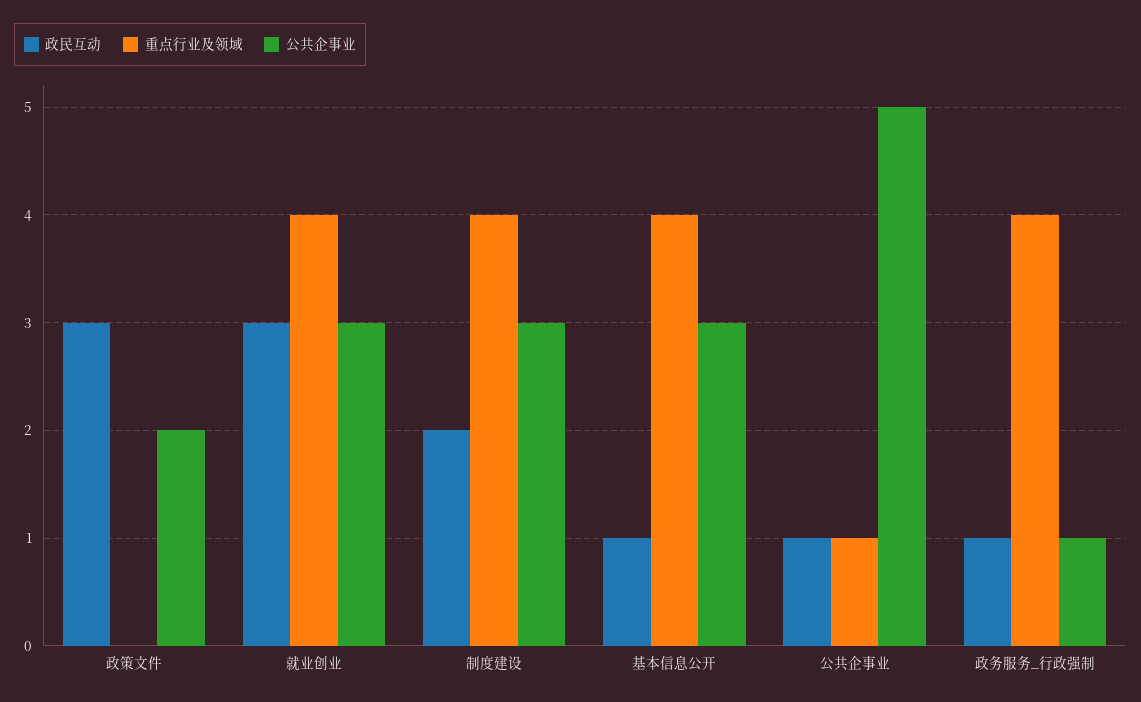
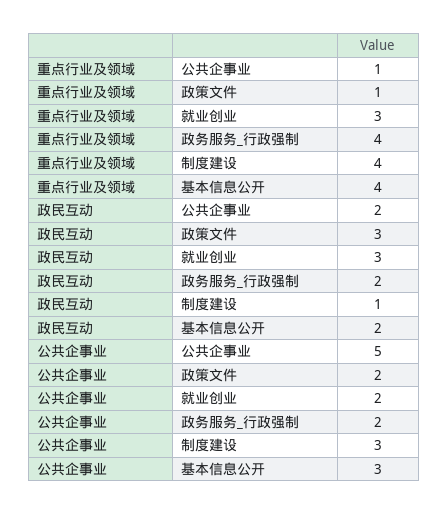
  {
    "政民互动": {
      "政策文件": 3,
      "就业创业": 3,
-     "制度建设": 2,
+     "制度建设": 1,
-     "基本信息公开": 1,
+     "基本信息公开": 2,
-     "公共企事业": 1,
+     "公共企事业": 2,
-     "政务服务_行政强制": 1
+     "政务服务_行政强制": 2
    },
    "重点行业及领域": {
-     "政策文件": 0,
+     "政策文件": 1,
-     "就业创业": 4,
+     "就业创业": 3,
      "制度建设": 4,
      "基本信息公开": 4,
      "公共企事业": 1,
      "政务服务_行政强制": 4
    },
    "公共企事业": {
      "政策文件": 2,
-     "就业创业": 3,
+     "就业创业": 2,
      "制度建设": 3,
      "基本信息公开": 3,
      "公共企事业": 5,
-     "政务服务_行政强制": 1
+     "政务服务_行政强制": 2
    }
  }

